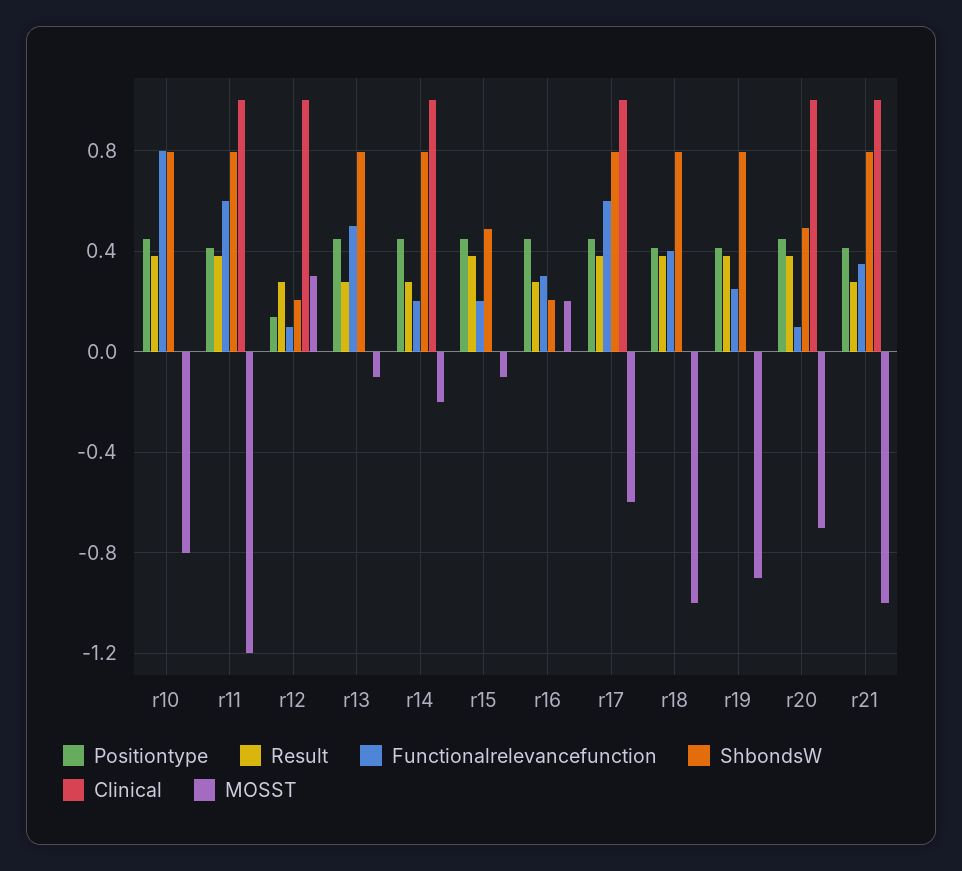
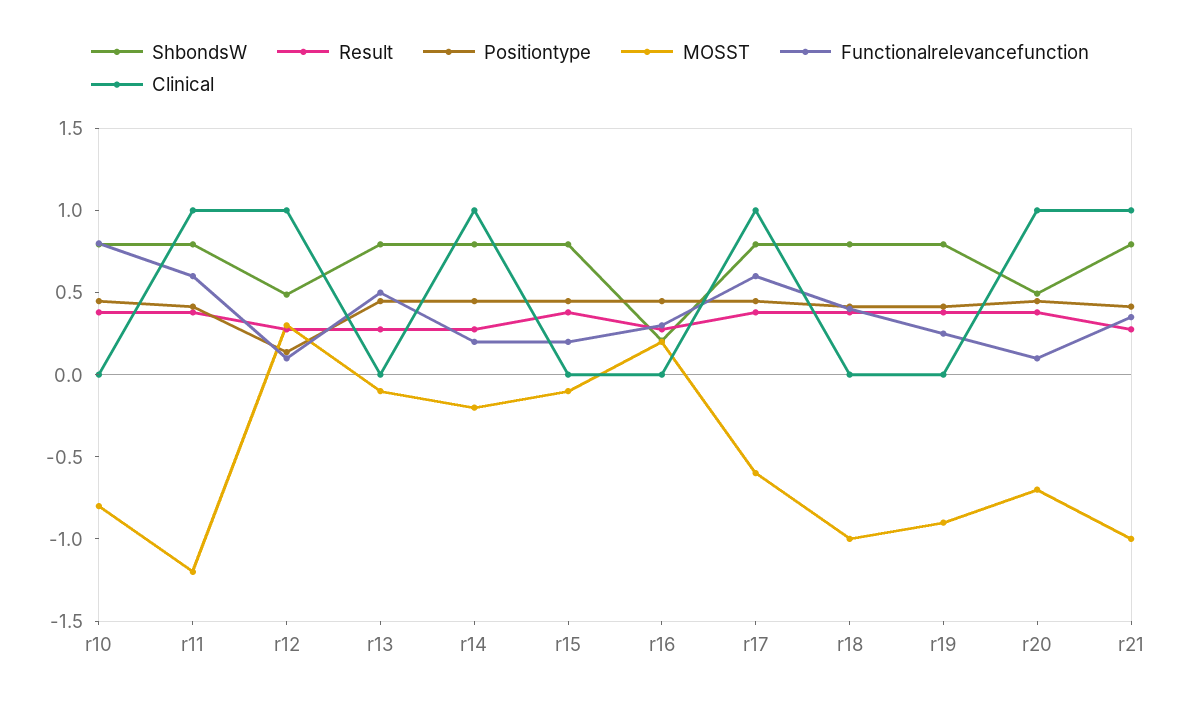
  {
    "Positiontype": {
      "r10": 0.45,
      "r11": 0.4,
      "r12": 0.15,
      "r13": 0.45,
      "r14": 0.45,
      "r15": 0.45,
      "r16": 0.45,
      "r17": 0.45,
      "r18": 0.4,
      "r19": 0.4,
      "r20": 0.45,
      "r21": 0.4
    },
    "Result": {
      "r10": 0.4,
      "r11": 0.4,
      "r12": 0.3,
      "r13": 0.3,
      "r14": 0.3,
      "r15": 0.4,
      "r16": 0.3,
      "r17": 0.4,
      "r18": 0.4,
      "r19": 0.4,
      "r20": 0.4,
      "r21": 0.3
    },
    "Functionalrelevancefunction": {
      "r10": 0.8,
      "r11": 0.6,
      "r12": 0.1,
      "r13": 0.5,
      "r14": 0.2,
      "r15": 0.2,
      "r16": 0.3,
      "r17": 0.6,
      "r18": 0.4,
      "r19": 0.25,
      "r20": 0.1,
      "r21": 0.35
    },
    "ShbondsW": {
      "r10": 0.8,
      "r11": 0.8,
-     "r12": 0.2,
+     "r12": 0.5,
      "r13": 0.8,
      "r14": 0.8,
-     "r15": 0.5,
+     "r15": 0.8,
      "r16": 0.2,
      "r17": 0.8,
      "r18": 0.8,
      "r19": 0.8,
      "r20": 0.5,
      "r21": 0.8
    },
    "Clinical": {
      "r10": 0,
      "r11": 1,
      "r12": 1,
      "r13": 0,
      "r14": 1,
      "r15": 0,
      "r16": 0,
      "r17": 1,
      "r18": 0,
      "r19": 0,
      "r20": 1,
      "r21": 1
    },
    "MOSST": {
      "r10": -0.8,
      "r11": -1.2,
      "r12": 0.3,
      "r13": -0.1,
      "r14": -0.2,
      "r15": -0.1,
      "r16": 0.2,
      "r17": -0.6,
      "r18": -1,
      "r19": -0.9,
      "r20": -0.7,
      "r21": -1
    }
  }

